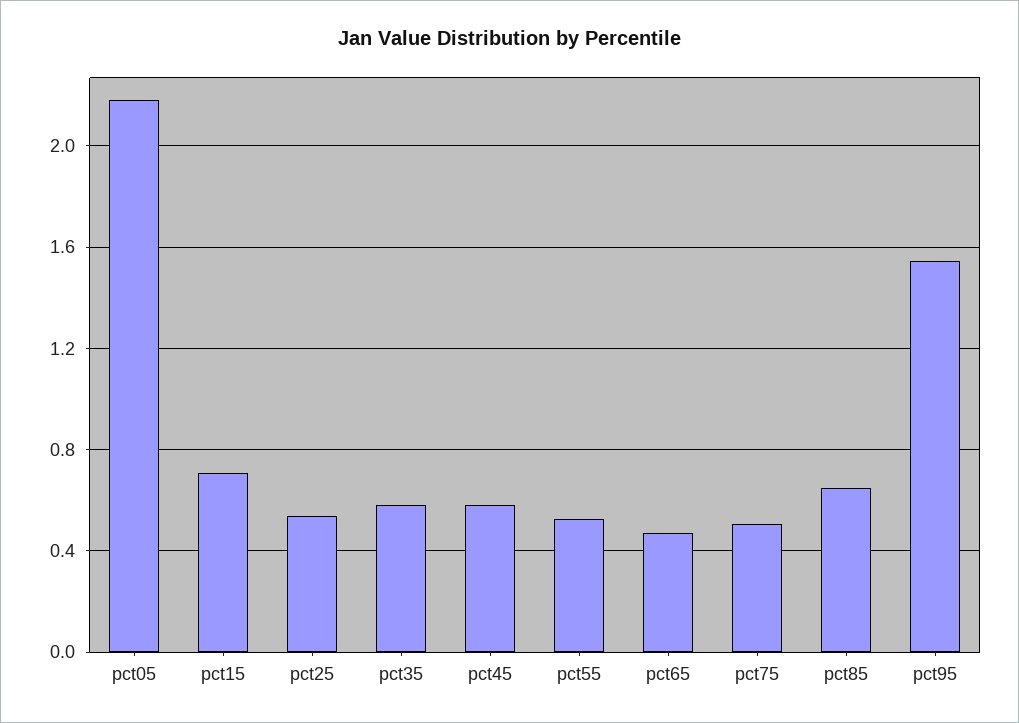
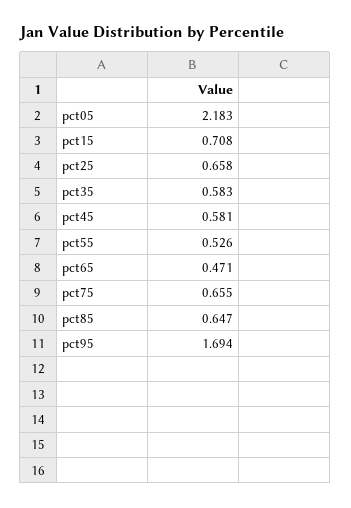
  {
    "pct05": 2.183,
    "pct15": 0.708,
-   "pct25": 0.55,
+   "pct25": 0.658,
    "pct35": 0.583,
    "pct45": 0.581,
    "pct55": 0.526,
    "pct65": 0.471,
-   "pct75": 0.5,
+   "pct75": 0.655,
    "pct85": 0.647,
-   "pct95": 1.55
+   "pct95": 1.694
  }

